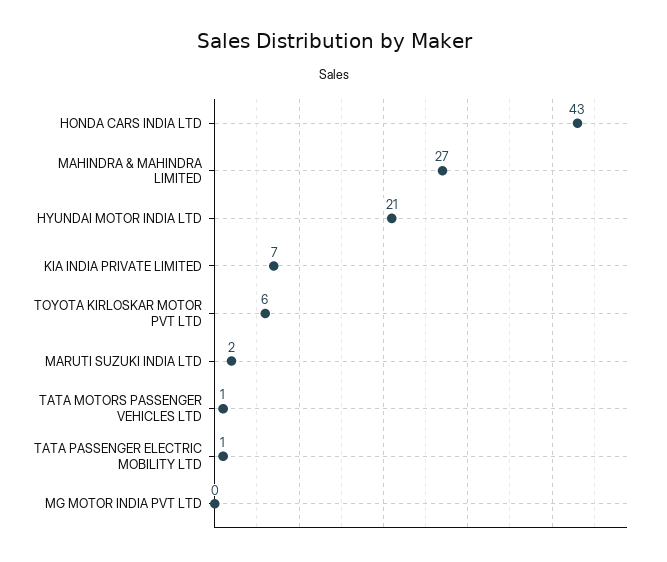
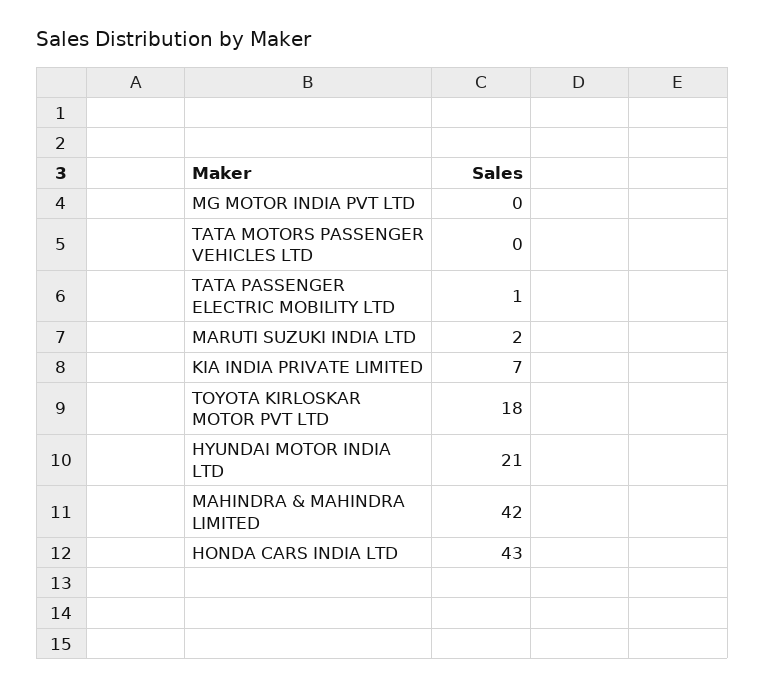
  {
    "HONDA CARS INDIA LTD": 43,
-   "MAHINDRA & MAHINDRA LIMITED": 27,
+   "MAHINDRA & MAHINDRA LIMITED": 42,
    "HYUNDAI MOTOR INDIA LTD": 21,
    "KIA INDIA PRIVATE LIMITED": 7,
-   "TOYOTA KIRLOSKAR MOTOR PVT LTD": 6,
+   "TOYOTA KIRLOSKAR MOTOR PVT LTD": 18,
    "MARUTI SUZUKI INDIA LTD": 2,
-   "TATA MOTORS PASSENGER VEHICLES LTD": 1,
+   "TATA MOTORS PASSENGER VEHICLES LTD": 0,
    "TATA PASSENGER ELECTRIC MOBILITY LTD": 1,
    "MG MOTOR INDIA PVT LTD": 0
  }

